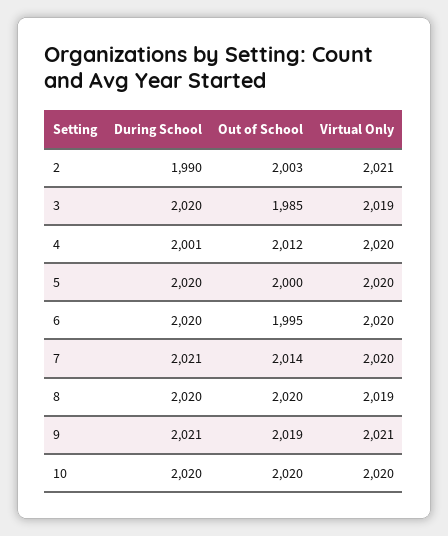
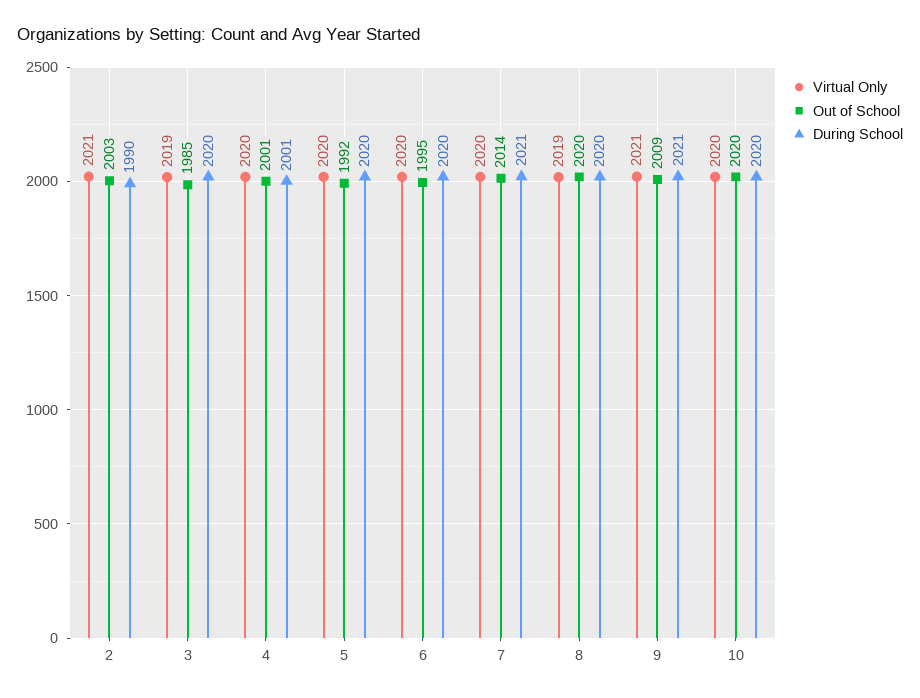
  {
    "During School": {
      "2": 1990,
      "3": 2020,
      "4": 2001,
      "5": 2020,
      "6": 2020,
      "7": 2021,
      "8": 2020,
      "9": 2021,
      "10": 2020
    },
    "Out of School": {
      "2": 2003,
      "3": 1985,
-     "4": 2012,
+     "4": 2001,
-     "5": 2000,
+     "5": 1992,
      "6": 1995,
      "7": 2014,
      "8": 2020,
-     "9": 2019,
+     "9": 2009,
      "10": 2020
    },
    "Virtual Only": {
      "2": 2021,
      "3": 2019,
      "4": 2020,
      "5": 2020,
      "6": 2020,
      "7": 2020,
      "8": 2019,
      "9": 2021,
      "10": 2020
    }
  }

